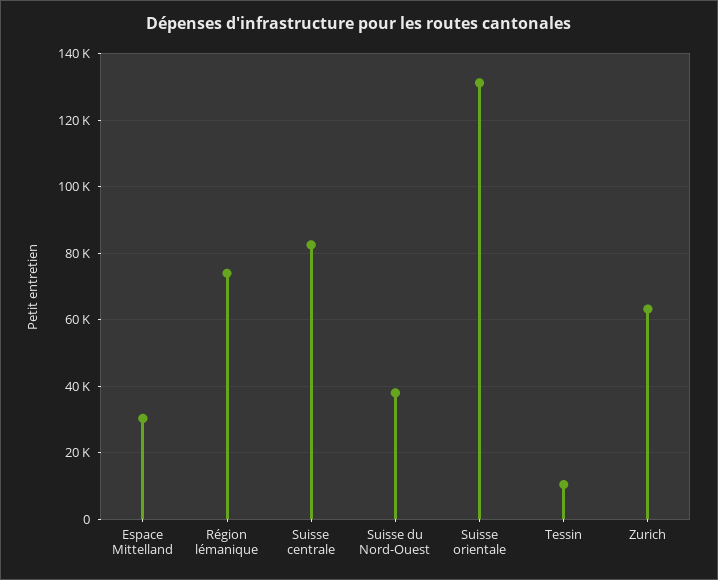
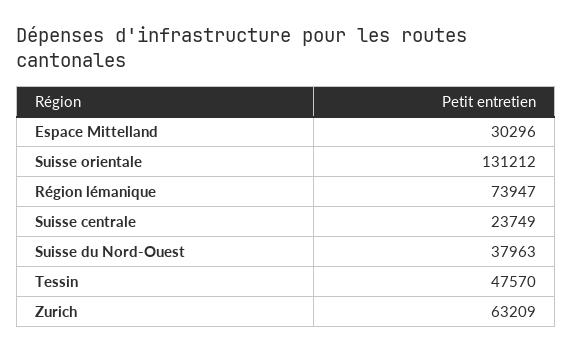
  {
    "Espace Mittelland": 30296,
    "Région lémanique": 73947,
-   "Suisse centrale": 82000,
+   "Suisse centrale": 23749,
    "Suisse du Nord-Ouest": 37963,
    "Suisse orientale": 131212,
-   "Tessin": 10000,
+   "Tessin": 47570,
    "Zurich": 63209
  }

